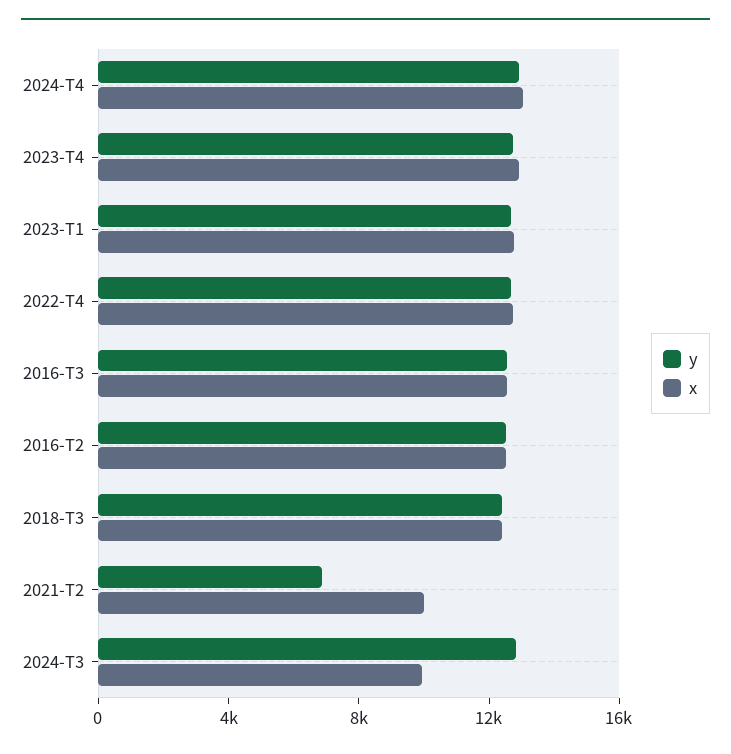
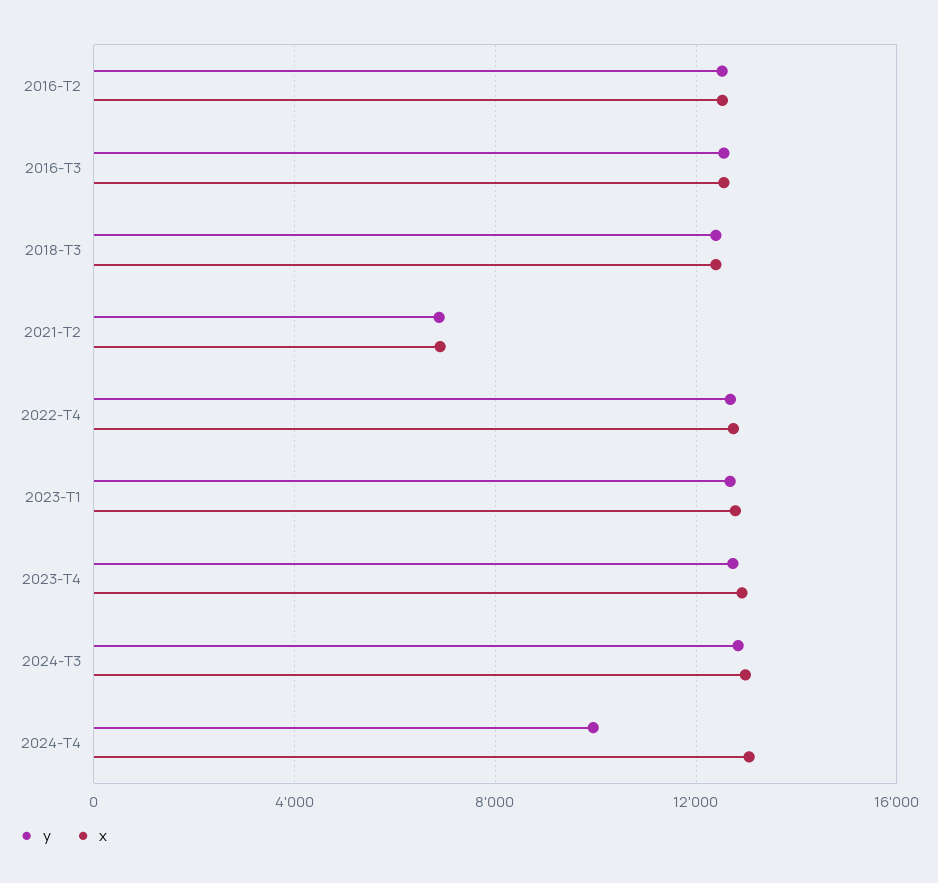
  {
    "y": {
-     "2024-T4": 13000,
+     "2024-T4": 10000,
      "2023-T4": 12500,
      "2023-T1": 12500,
      "2022-T4": 12500,
      "2016-T3": 12500,
      "2016-T2": 12500,
      "2018-T3": 12500,
      "2021-T2": 7000,
      "2024-T3": 13000
    },
    "x": {
      "2024-T4": 13000,
      "2023-T4": 13000,
      "2023-T1": 13000,
      "2022-T4": 12500,
      "2016-T3": 12500,
      "2016-T2": 12500,
      "2018-T3": 12500,
-     "2021-T2": 10000,
+     "2021-T2": 7000,
-     "2024-T3": 10000
+     "2024-T3": 13000
    }
  }

